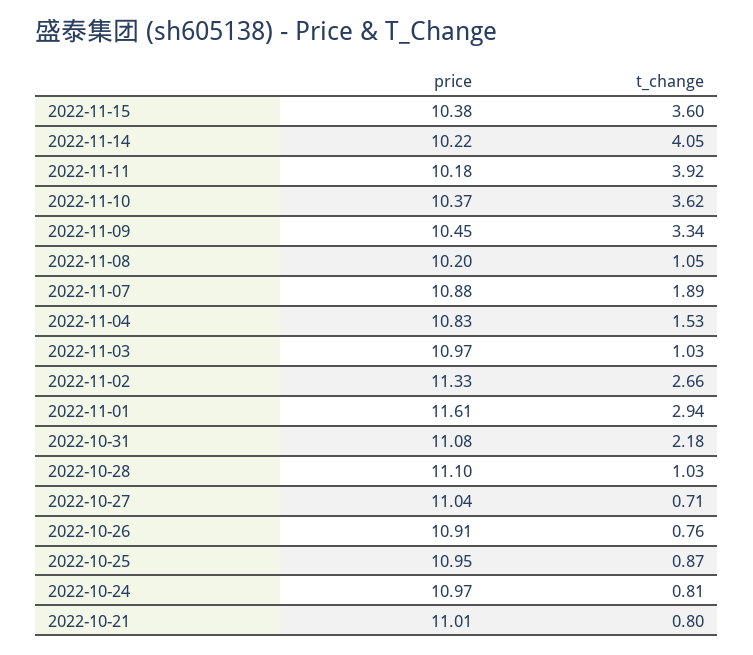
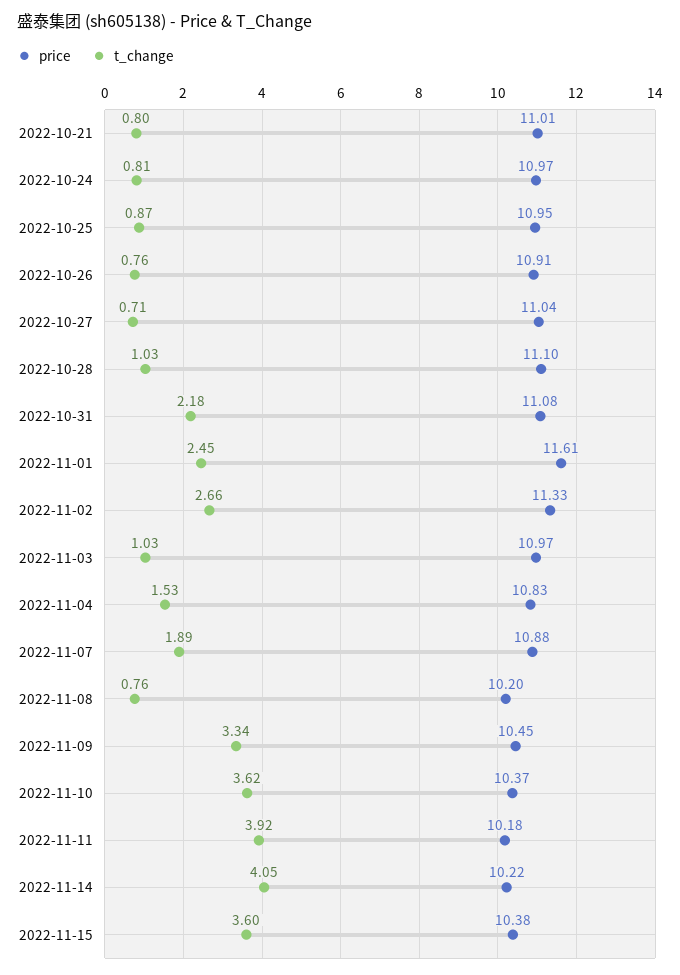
  {
    "price": {
      "2022-11-15": 10.38,
      "2022-11-14": 10.22,
      "2022-11-11": 10.18,
      "2022-11-10": 10.37,
      "2022-11-09": 10.45,
      "2022-11-08": 10.2,
      "2022-11-07": 10.88,
      "2022-11-04": 10.83,
      "2022-11-03": 10.97,
      "2022-11-02": 11.33,
      "2022-11-01": 11.61,
      "2022-10-31": 11.08,
      "2022-10-28": 11.1,
      "2022-10-27": 11.04,
      "2022-10-26": 10.91,
      "2022-10-25": 10.95,
      "2022-10-24": 10.97,
      "2022-10-21": 11.01
    },
    "t_change": {
      "2022-11-15": 3.6,
      "2022-11-14": 4.05,
      "2022-11-11": 3.92,
      "2022-11-10": 3.62,
      "2022-11-09": 3.34,
-     "2022-11-08": 1.05,
+     "2022-11-08": 0.76,
      "2022-11-07": 1.89,
      "2022-11-04": 1.53,
      "2022-11-03": 1.03,
      "2022-11-02": 2.66,
-     "2022-11-01": 2.94,
+     "2022-11-01": 2.45,
      "2022-10-31": 2.18,
      "2022-10-28": 1.03,
      "2022-10-27": 0.71,
      "2022-10-26": 0.76,
      "2022-10-25": 0.87,
      "2022-10-24": 0.81,
      "2022-10-21": 0.8
    }
  }

